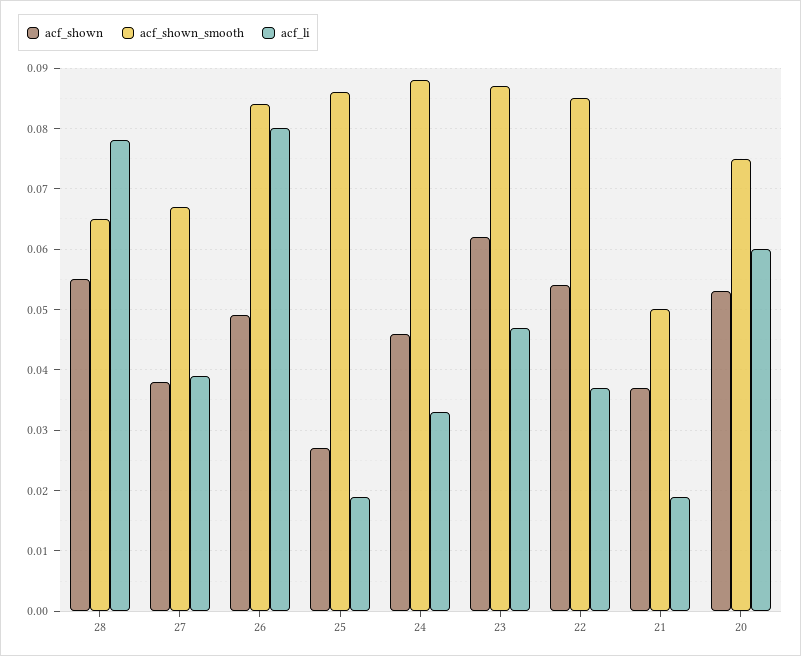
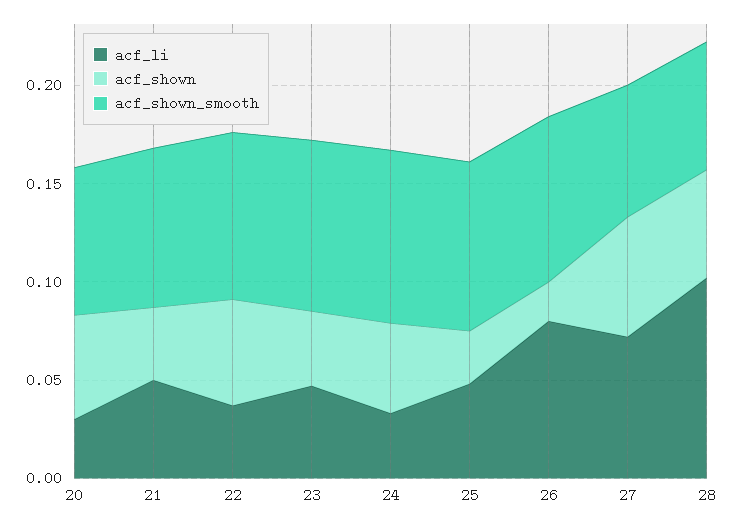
  {
    "acf_shown": {
      "28": 0.055,
-     "27": 0.038,
+     "27": 0.06,
-     "26": 0.049,
+     "26": 0.02,
      "25": 0.027,
      "24": 0.046,
-     "23": 0.062,
+     "23": 0.04,
      "22": 0.054,
      "21": 0.037,
      "20": 0.053
    },
    "acf_shown_smooth": {
      "28": 0.065,
      "27": 0.067,
      "26": 0.084,
      "25": 0.086,
      "24": 0.088,
      "23": 0.087,
      "22": 0.085,
-     "21": 0.05,
+     "21": 0.08,
      "20": 0.075
    },
    "acf_li": {
-     "28": 0.078,
+     "28": 0.1,
-     "27": 0.039,
+     "27": 0.07,
      "26": 0.08,
-     "25": 0.019,
+     "25": 0.05,
      "24": 0.033,
      "23": 0.047,
      "22": 0.037,
-     "21": 0.019,
+     "21": 0.05,
-     "20": 0.06
+     "20": 0.03
    }
  }

